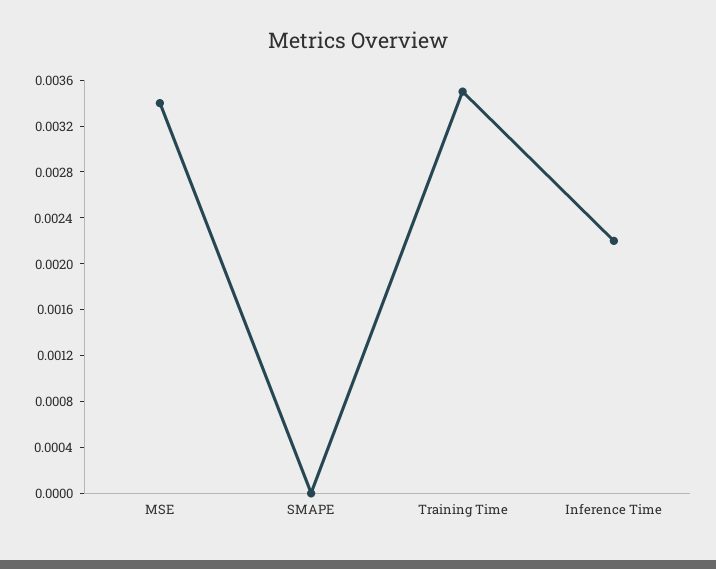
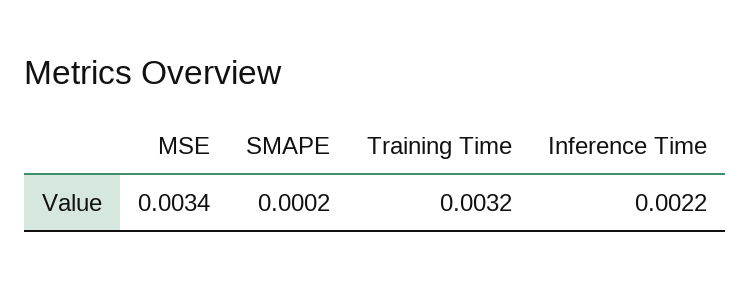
  {
    "MSE": 0.0034,
-   "SMAPE": 0,
+   "SMAPE": 0.0002,
-   "Training Time": 0.0035,
+   "Training Time": 0.0032,
    "Inference Time": 0.0022
  }

